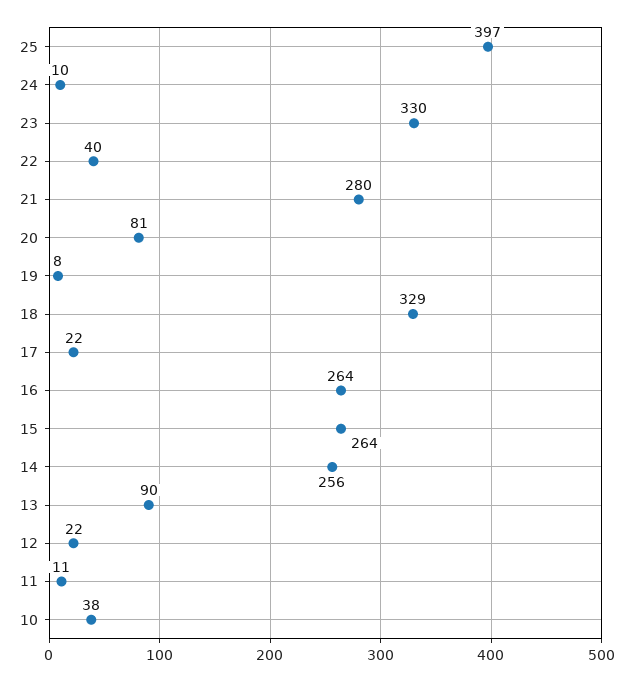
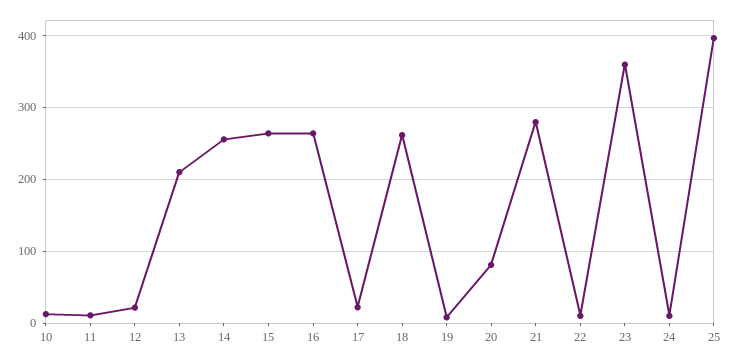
  {
    "25": 397,
    "24": 10,
-   "23": 330,
+   "23": 360,
-   "22": 40,
+   "22": 10,
    "21": 280,
    "20": 81,
    "19": 8,
-   "18": 329,
+   "18": 260,
    "17": 22,
    "16": 264,
    "15": 264,
    "14": 256,
-   "13": 90,
+   "13": 210,
    "12": 22,
    "11": 11,
-   "10": 38
+   "10": 10
  }

